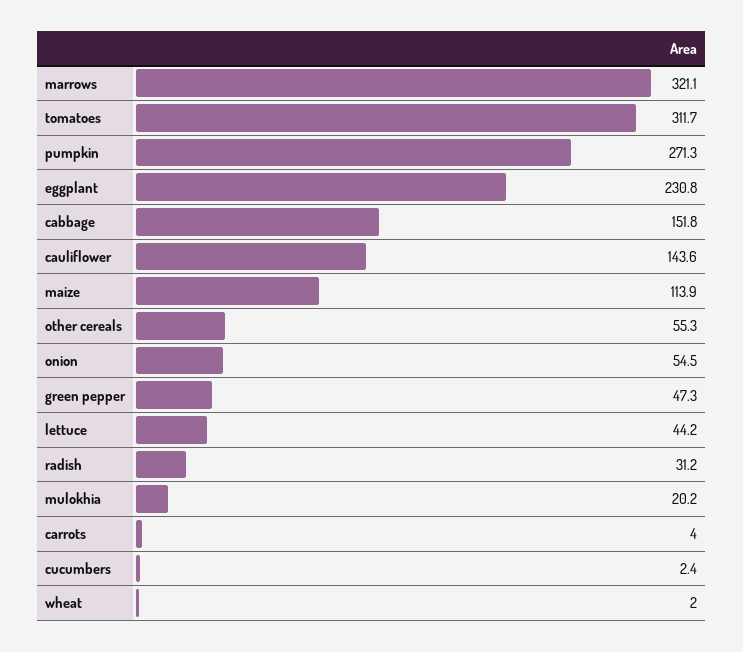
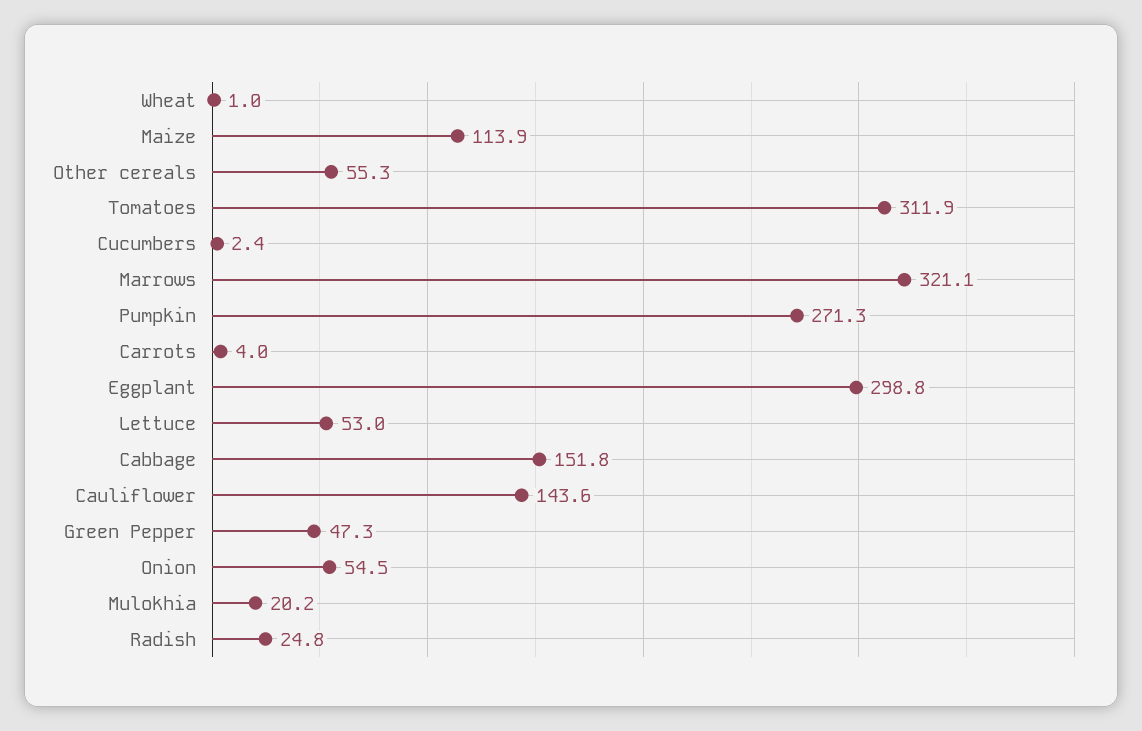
  {
    "marrows": 321.1,
-   "tomatoes": 311.7,
+   "tomatoes": 311.9,
    "pumpkin": 271.3,
-   "eggplant": 230.8,
+   "eggplant": 298.8,
    "cabbage": 151.8,
    "cauliflower": 143.6,
    "maize": 113.9,
    "other cereals": 55.3,
    "onion": 54.5,
    "green pepper": 47.3,
-   "lettuce": 44.2,
+   "lettuce": 53,
-   "radish": 31.2,
+   "radish": 24.8,
    "mulokhia": 20.2,
    "carrots": 4,
    "cucumbers": 2.4,
-   "wheat": 2
+   "wheat": 1
  }

